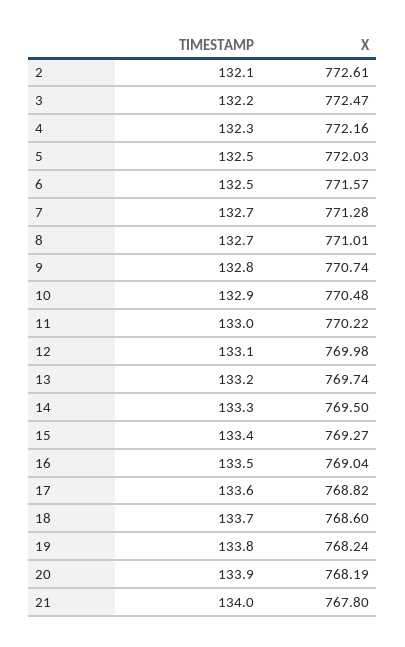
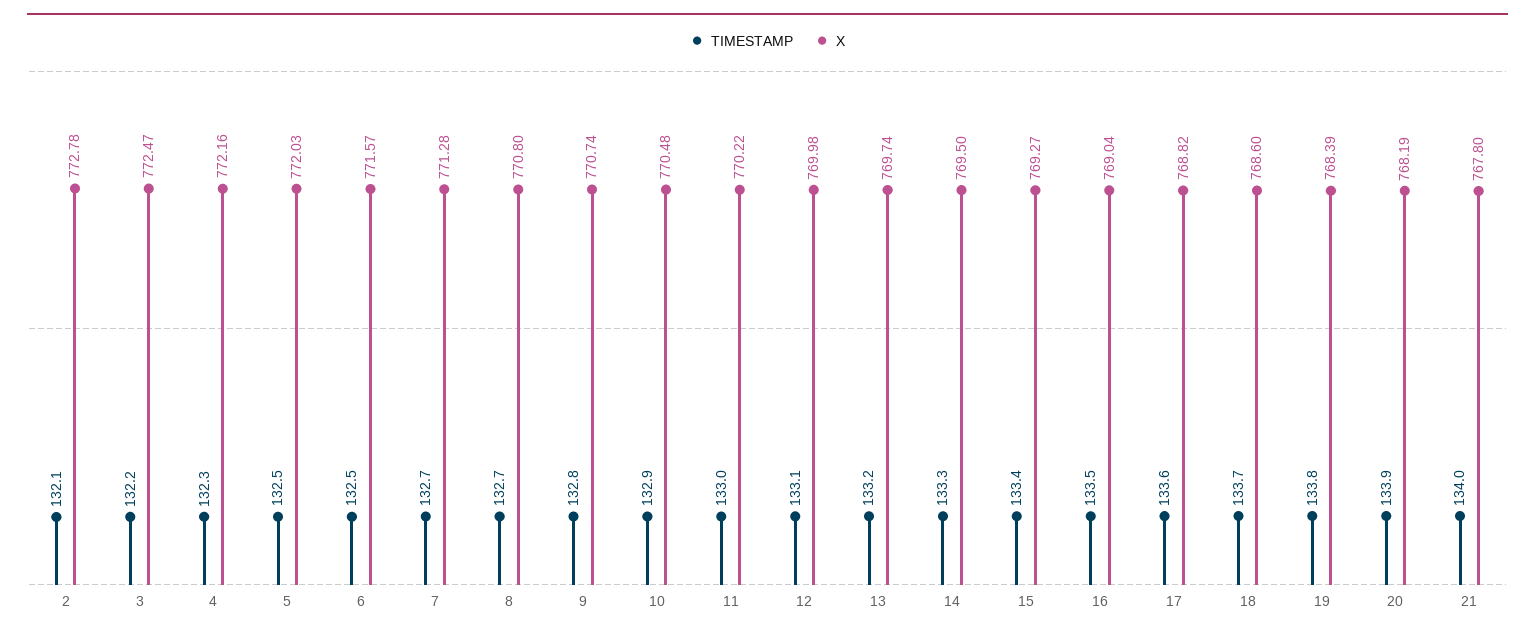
  {
    "TIMESTAMP": {
      "2": 132.1,
      "3": 132.2,
      "4": 132.3,
      "5": 132.5,
      "6": 132.5,
      "7": 132.7,
      "8": 132.7,
      "9": 132.8,
      "10": 132.9,
      "11": 133,
      "12": 133.1,
      "13": 133.2,
      "14": 133.3,
      "15": 133.4,
      "16": 133.5,
      "17": 133.6,
      "18": 133.7,
      "19": 133.8,
      "20": 133.9,
      "21": 134
    },
    "X": {
-     "2": 772.61,
+     "2": 772.78,
      "3": 772.47,
      "4": 772.16,
      "5": 772.03,
      "6": 771.57,
      "7": 771.28,
-     "8": 771.01,
+     "8": 770.8,
      "9": 770.74,
      "10": 770.48,
      "11": 770.22,
      "12": 769.98,
      "13": 769.74,
      "14": 769.5,
      "15": 769.27,
      "16": 769.04,
      "17": 768.82,
      "18": 768.6,
-     "19": 768.24,
+     "19": 768.39,
      "20": 768.19,
      "21": 767.8
    }
  }

